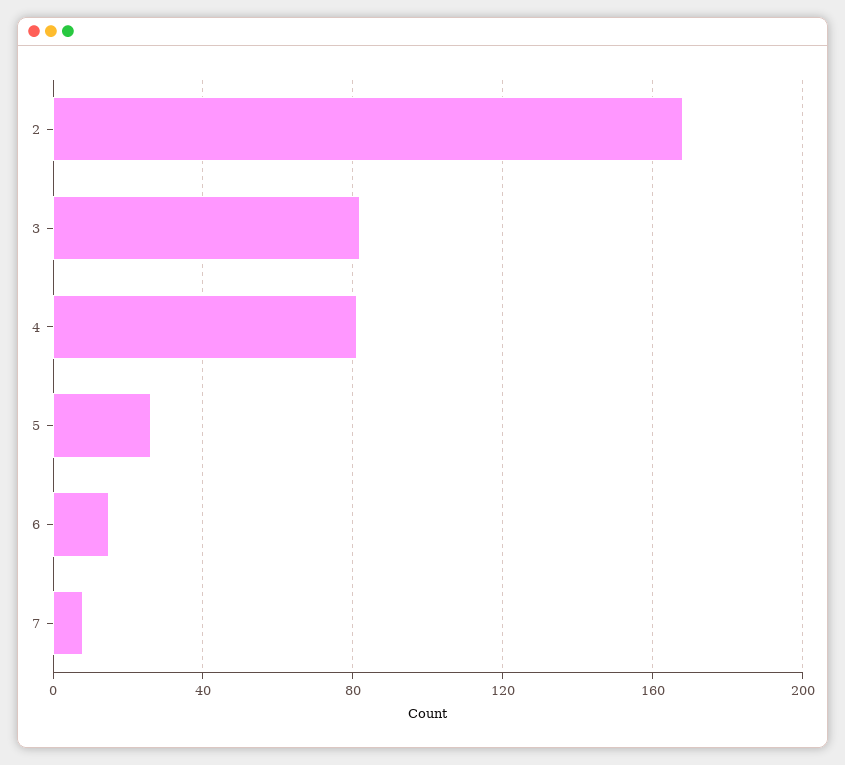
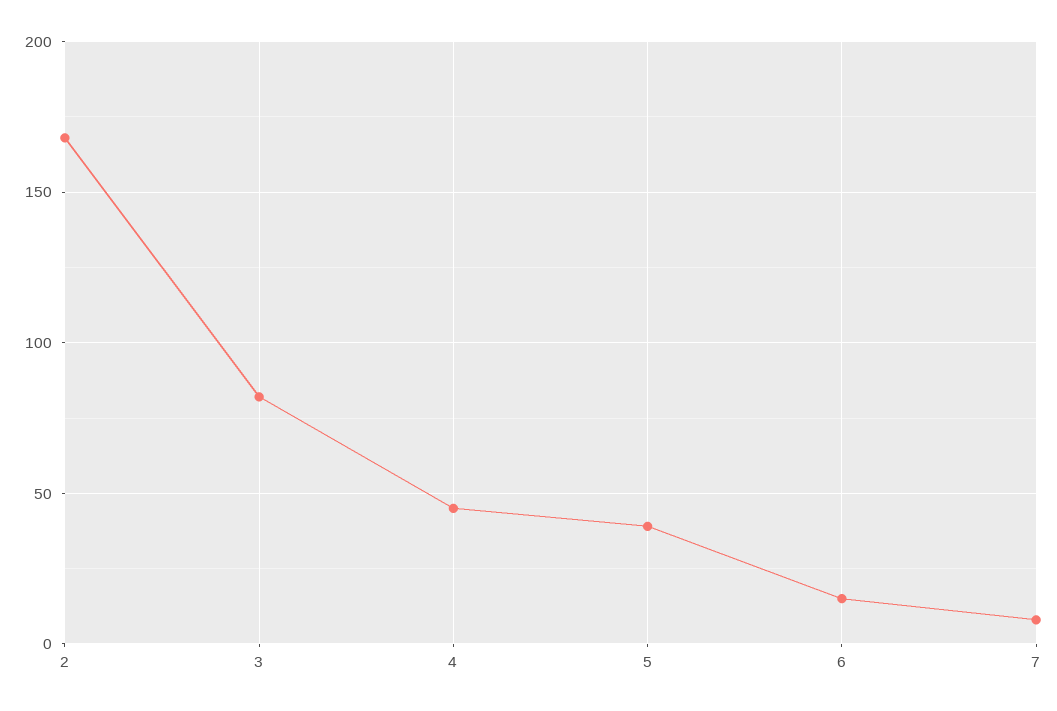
  {
    "2": 170,
    "3": 80,
-   "4": 80,
+   "4": 45,
-   "5": 25,
+   "5": 40,
    "6": 15,
    "7": 10
  }

